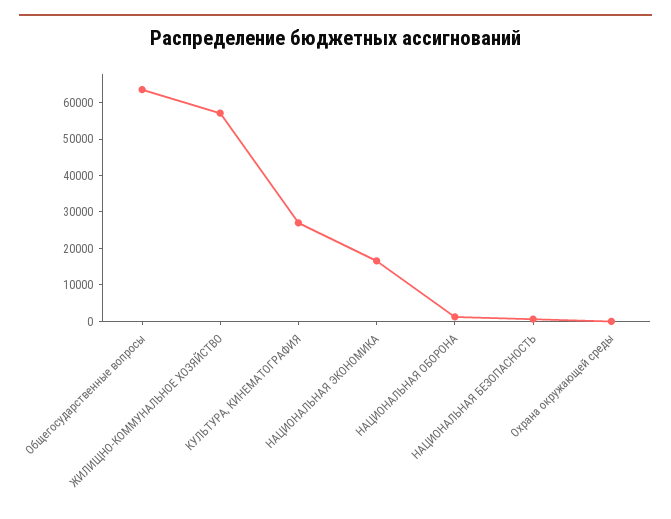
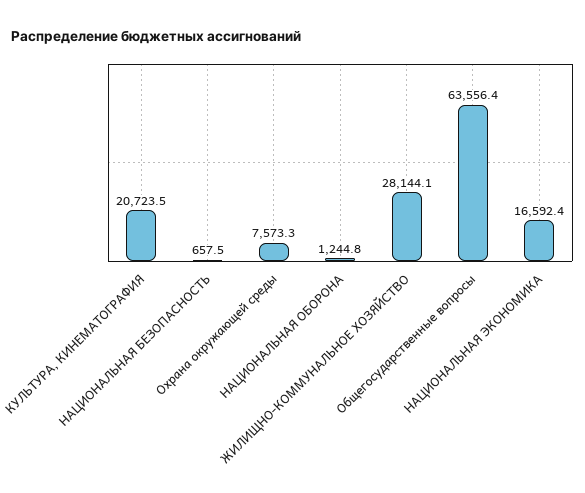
  {
    "Общегосударственные вопросы": 63556.4,
-   "ЖИЛИЩНО-КОММУНАЛЬНОЕ ХОЗЯЙСТВО": 57500,
+   "ЖИЛИЩНО-КОММУНАЛЬНОЕ ХОЗЯЙСТВО": 28144.1,
-   "КУЛЬТУРА, КИНЕМАТОГРАФИЯ": 27500,
+   "КУЛЬТУРА, КИНЕМАТОГРАФИЯ": 20723.5,
    "НАЦИОНАЛЬНАЯ ЭКОНОМИКА": 16592.4,
    "НАЦИОНАЛЬНАЯ ОБОРОНА": 1244.8,
    "НАЦИОНАЛЬНАЯ БЕЗОПАСНОСТЬ": 657.5,
-   "Охрана окружающей среды": 0
+   "Охрана окружающей среды": 7573.3
  }

